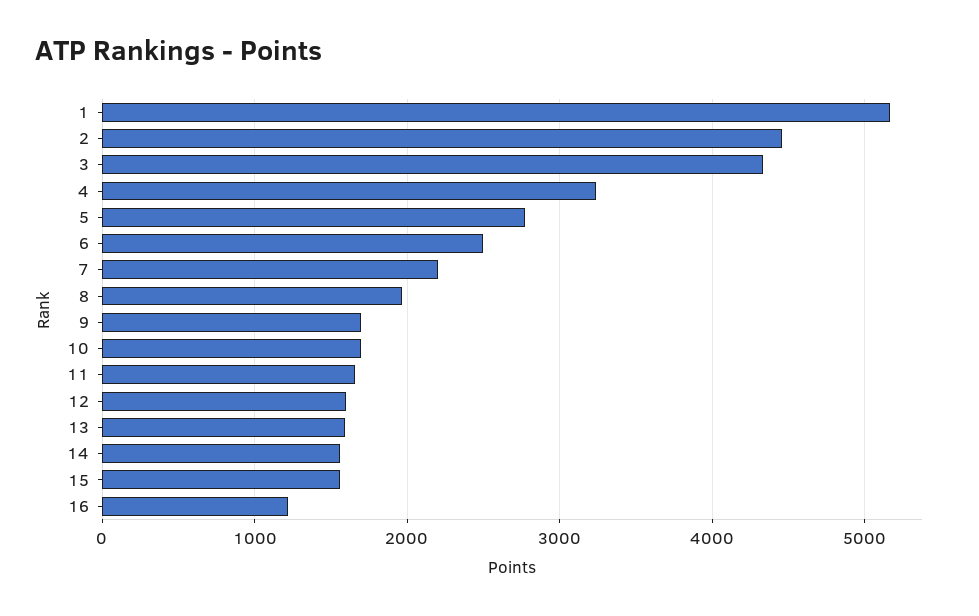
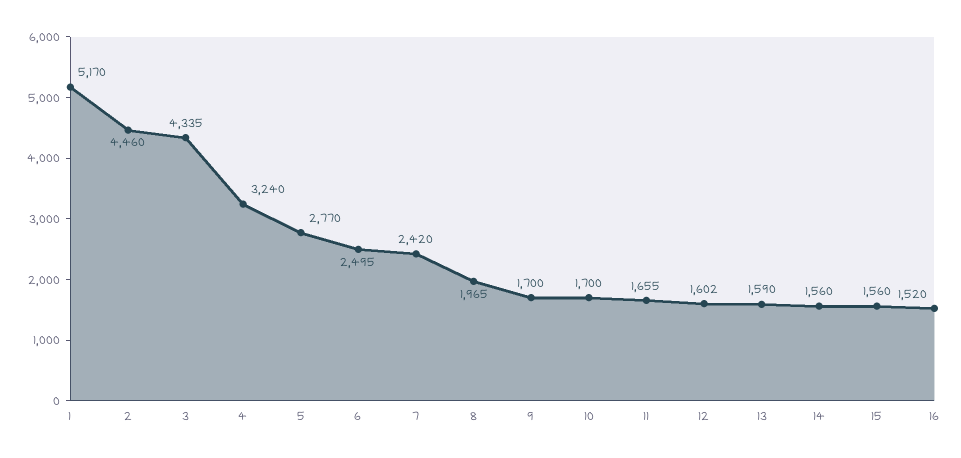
  {
    "1": 5170,
    "2": 4460,
    "3": 4335,
    "4": 3240,
    "5": 2770,
    "6": 2495,
-   "7": 2200,
+   "7": 2420,
    "8": 1965,
    "9": 1700,
    "10": 1700,
    "11": 1655,
    "12": 1602,
    "13": 1590,
    "14": 1560,
    "15": 1560,
-   "16": 1200
+   "16": 1520
  }

